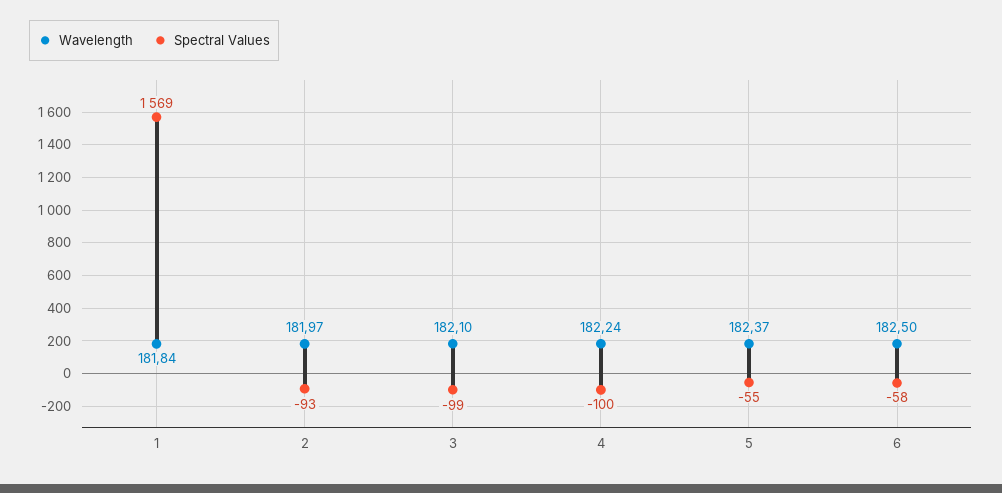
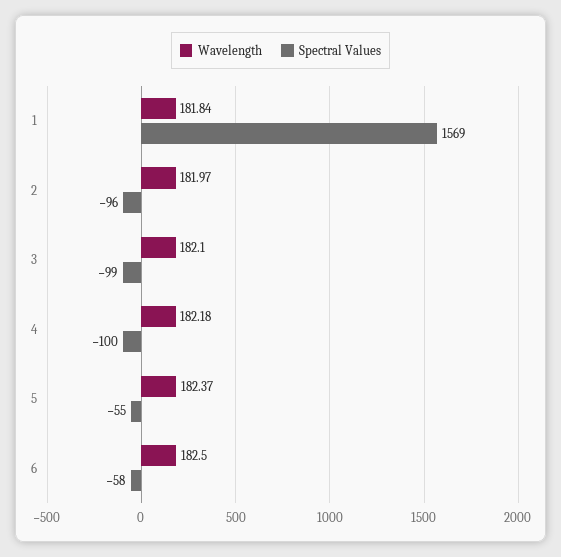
  {
    "Wavelength": {
      "1": 181.84,
      "2": 181.97,
      "3": 182.1,
-     "4": 182.24,
+     "4": 182.18,
      "5": 182.37,
      "6": 182.5
    },
    "Spectral Values": {
      "1": 1569,
-     "2": -93,
+     "2": -96,
      "3": -99,
      "4": -100,
      "5": -55,
      "6": -58
    }
  }

